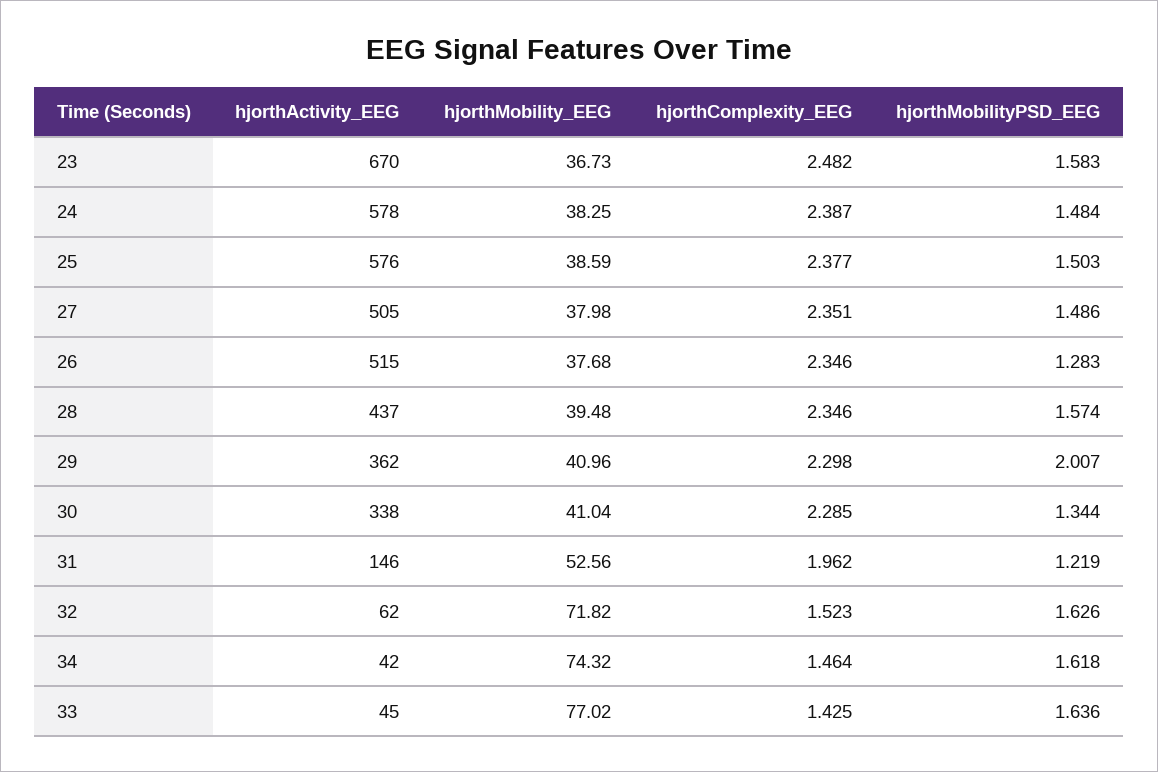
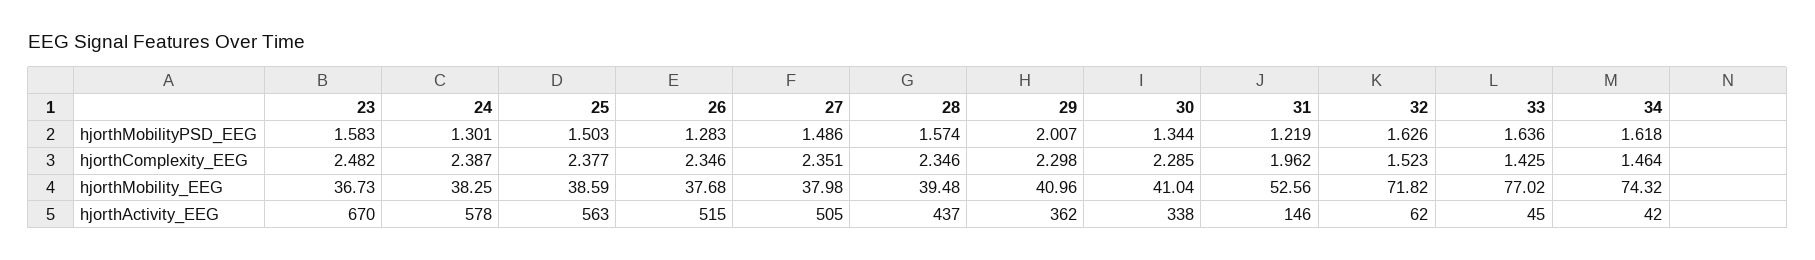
  {
    "hjorthActivity_EEG": {
      "23": 670,
      "24": 578,
-     "25": 576,
+     "25": 563,
      "27": 505,
      "26": 515,
      "28": 437,
      "29": 362,
      "30": 338,
      "31": 146,
      "32": 62,
      "34": 42,
      "33": 45
    },
    "hjorthMobility_EEG": {
      "23": 36.73,
      "24": 38.25,
      "25": 38.59,
      "27": 37.98,
      "26": 37.68,
      "28": 39.48,
      "29": 40.96,
      "30": 41.04,
      "31": 52.56,
      "32": 71.82,
      "34": 74.32,
      "33": 77.02
    },
    "hjorthComplexity_EEG": {
      "23": 2.482,
      "24": 2.387,
      "25": 2.377,
      "27": 2.351,
      "26": 2.346,
      "28": 2.346,
      "29": 2.298,
      "30": 2.285,
      "31": 1.962,
      "32": 1.523,
      "34": 1.464,
      "33": 1.425
    },
    "hjorthMobilityPSD_EEG": {
      "23": 1.583,
-     "24": 1.484,
+     "24": 1.301,
      "25": 1.503,
      "27": 1.486,
      "26": 1.283,
      "28": 1.574,
      "29": 2.007,
      "30": 1.344,
      "31": 1.219,
      "32": 1.626,
      "34": 1.618,
      "33": 1.636
    }
  }

